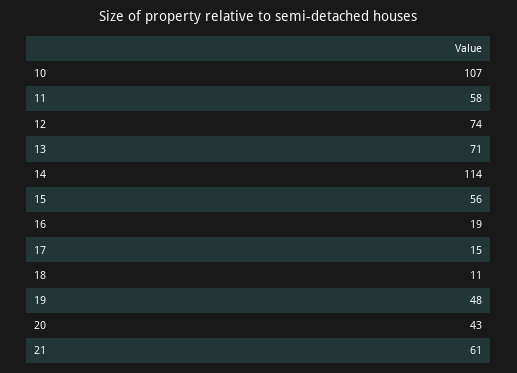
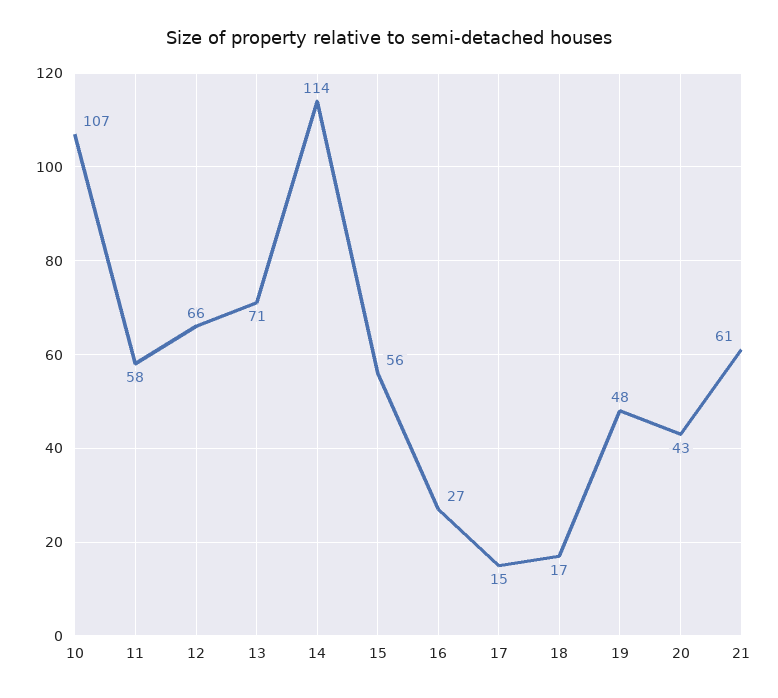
  {
    "10": 107,
    "11": 58,
-   "12": 74,
+   "12": 66,
    "13": 71,
    "14": 114,
    "15": 56,
-   "16": 19,
+   "16": 27,
    "17": 15,
-   "18": 11,
+   "18": 17,
    "19": 48,
    "20": 43,
    "21": 61
  }

